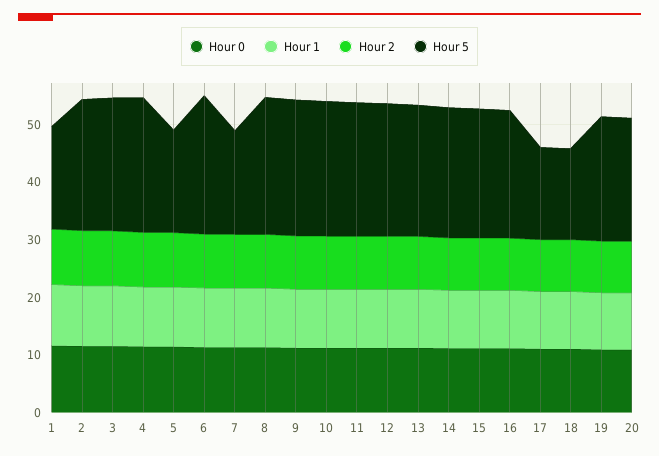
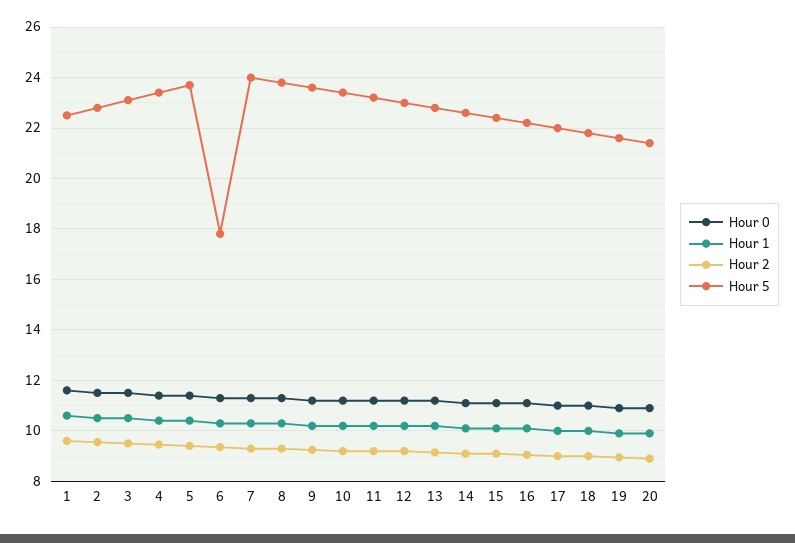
  {
    "Hour 0": {
      "1": 11.5,
      "2": 11.5,
      "3": 11.5,
      "4": 11.5,
      "5": 11.5,
      "6": 11.25,
      "7": 11.25,
      "8": 11.25,
      "9": 11.25,
      "10": 11.25,
      "11": 11.25,
      "12": 11.25,
      "13": 11.25,
      "14": 11,
      "15": 11,
      "16": 11,
      "17": 11,
      "18": 11,
      "19": 11,
      "20": 11
    },
    "Hour 1": {
      "1": 10.5,
      "2": 10.5,
      "3": 10.5,
      "4": 10.5,
      "5": 10.5,
      "6": 10.25,
      "7": 10.25,
      "8": 10.25,
      "9": 10.25,
      "10": 10.25,
      "11": 10.25,
      "12": 10.25,
      "13": 10.25,
      "14": 10,
      "15": 10,
      "16": 10,
      "17": 10,
      "18": 10,
      "19": 10,
      "20": 10
    },
    "Hour 2": {
      "1": 9.5,
      "2": 9.5,
      "3": 9.5,
      "4": 9.5,
      "5": 9.5,
      "6": 9.25,
      "7": 9.25,
      "8": 9.25,
      "9": 9.25,
      "10": 9.25,
      "11": 9.25,
      "12": 9.25,
      "13": 9.25,
      "14": 9,
      "15": 9,
      "16": 9,
      "17": 9,
      "18": 9,
      "19": 9,
      "20": 9
    },
    "Hour 5": {
-     "1": 18,
+     "1": 22.5,
      "2": 22.75,
      "3": 23,
      "4": 23.5,
-     "5": 18,
+     "5": 23.75,
-     "6": 24,
+     "6": 17.75,
-     "7": 18,
+     "7": 24,
      "8": 23.75,
      "9": 23.5,
      "10": 23.5,
      "11": 23.25,
      "12": 23,
      "13": 22.75,
      "14": 22.5,
      "15": 22.5,
      "16": 22.25,
-     "17": 16,
+     "17": 22,
-     "18": 16,
+     "18": 21.75,
      "19": 21.5,
      "20": 21.5
    }
  }

